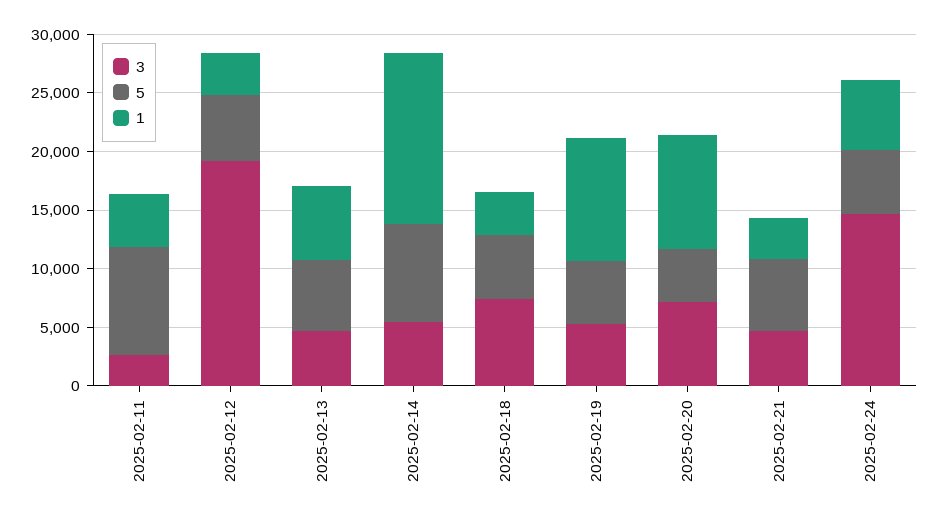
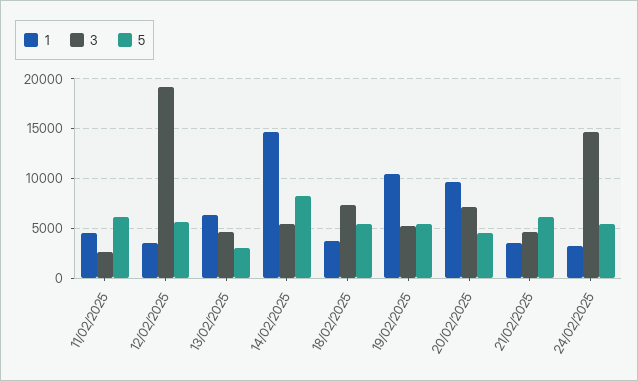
  {
    "3": {
      "2025-02-11": 3000,
      "2025-02-12": 19000,
      "2025-02-13": 5000,
      "2025-02-14": 5000,
      "2025-02-18": 7000,
      "2025-02-19": 5000,
      "2025-02-20": 7000,
      "2025-02-21": 5000,
      "2025-02-24": 15000
    },
    "5": {
-     "2025-02-11": 9000,
+     "2025-02-11": 6000,
      "2025-02-12": 6000,
-     "2025-02-13": 6000,
+     "2025-02-13": 3000,
      "2025-02-14": 8000,
      "2025-02-18": 5000,
      "2025-02-19": 5000,
      "2025-02-20": 5000,
      "2025-02-21": 6000,
      "2025-02-24": 5000
    },
    "1": {
      "2025-02-11": 5000,
      "2025-02-12": 4000,
      "2025-02-13": 6000,
      "2025-02-14": 15000,
      "2025-02-18": 4000,
      "2025-02-19": 10000,
      "2025-02-20": 10000,
      "2025-02-21": 4000,
-     "2025-02-24": 6000
+     "2025-02-24": 3000
    }
  }

